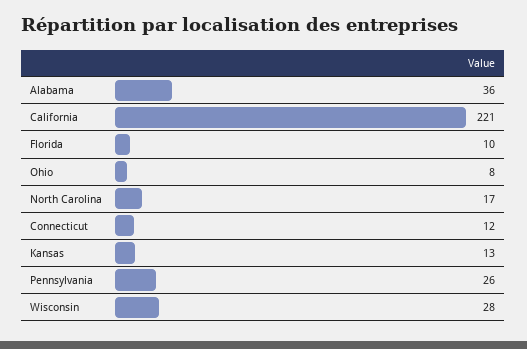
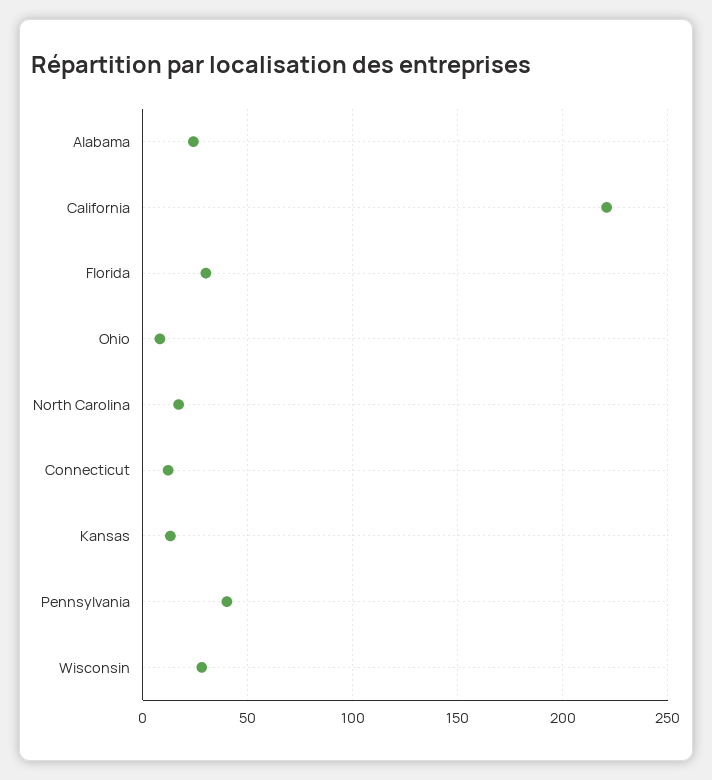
  {
-   "Alabama": 36,
+   "Alabama": 25,
    "California": 221,
-   "Florida": 10,
+   "Florida": 30,
    "Ohio": 8,
    "North Carolina": 17,
    "Connecticut": 12,
    "Kansas": 13,
-   "Pennsylvania": 26,
+   "Pennsylvania": 40,
    "Wisconsin": 28
  }

